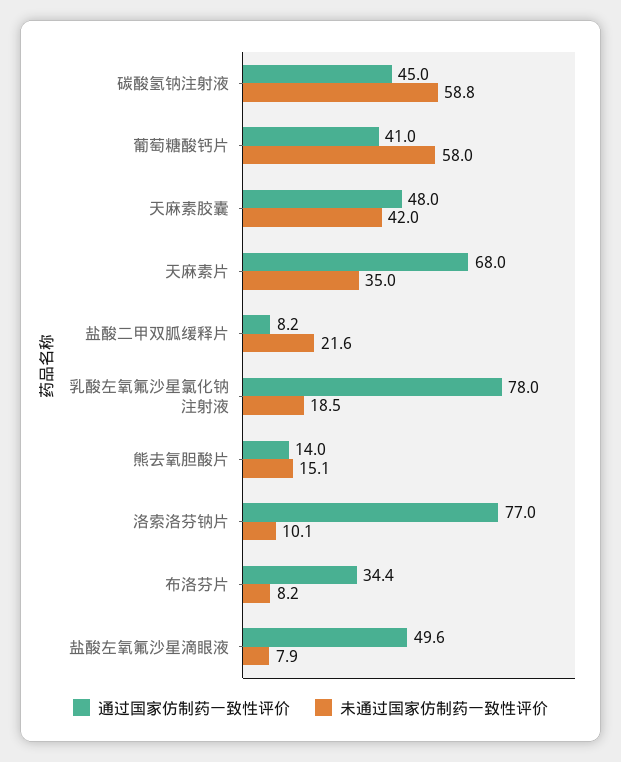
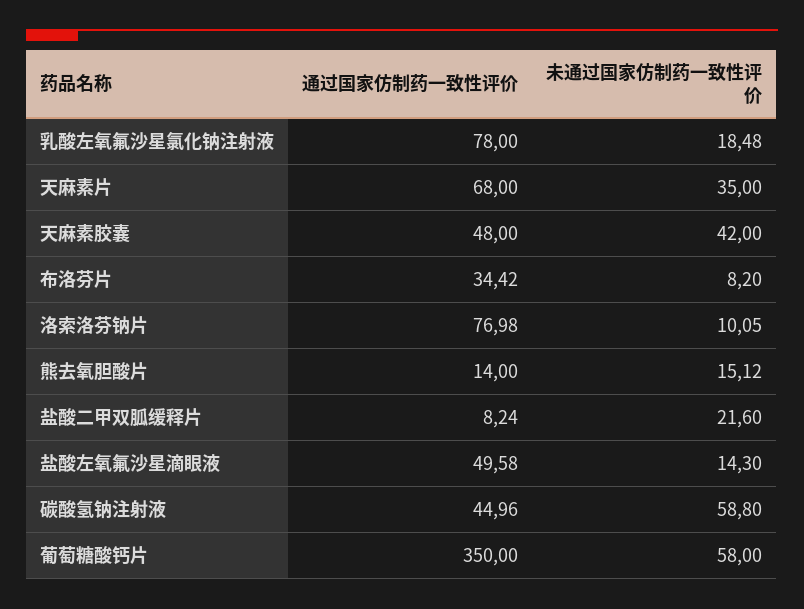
  {
    "通过国家仿制药一致性评价": {
      "碳酸氢钠注射液": 44.96,
-     "葡萄糖酸钙片": 41,
+     "葡萄糖酸钙片": 350,
      "天麻素胶囊": 48,
      "天麻素片": 68,
      "盐酸二甲双胍缓释片": 8.24,
      "乳酸左氧氟沙星氯化钠注射液": 78,
      "熊去氧胆酸片": 14,
      "洛索洛芬钠片": 76.98,
      "布洛芬片": 34.42,
      "盐酸左氧氟沙星滴眼液": 49.58
    },
    "未通过国家仿制药一致性评价": {
      "碳酸氢钠注射液": 58.8,
      "葡萄糖酸钙片": 58,
      "天麻素胶囊": 42,
      "天麻素片": 35,
      "盐酸二甲双胍缓释片": 21.6,
      "乳酸左氧氟沙星氯化钠注射液": 18.48,
      "熊去氧胆酸片": 15.12,
      "洛索洛芬钠片": 10.05,
      "布洛芬片": 8.2,
-     "盐酸左氧氟沙星滴眼液": 7.9
+     "盐酸左氧氟沙星滴眼液": 14.3
    }
  }

